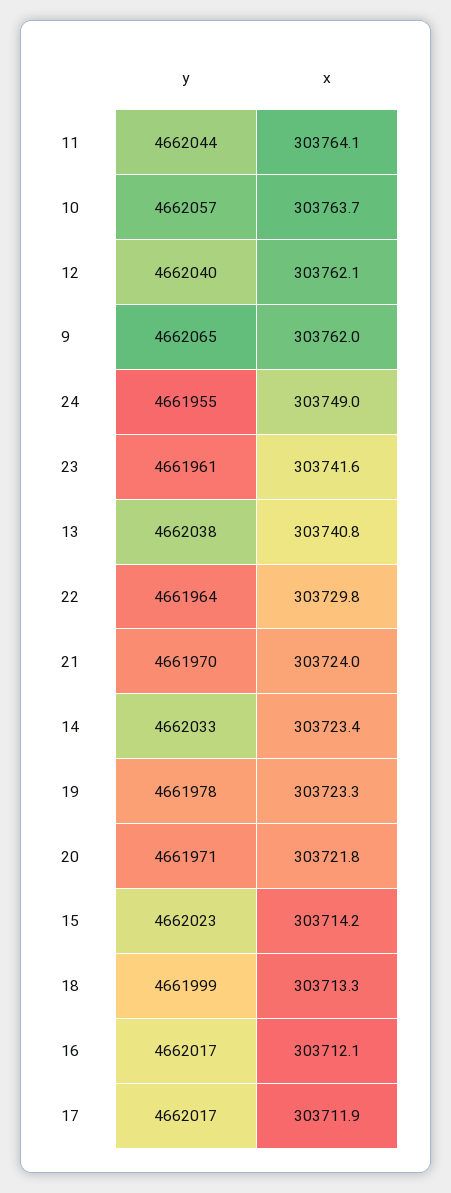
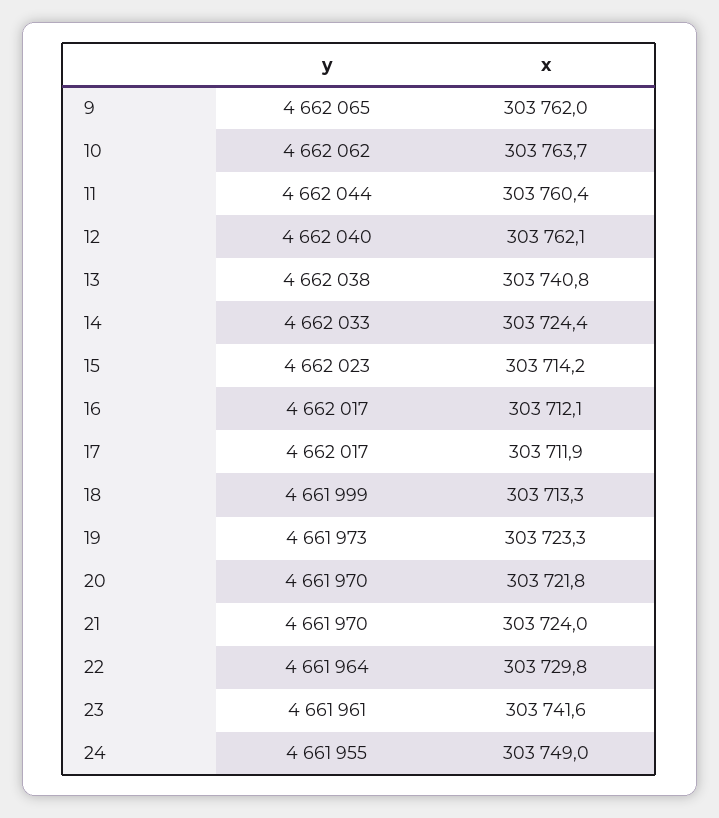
  {
    "y": {
      "11": 4662044,
-     "10": 4662057,
+     "10": 4662062,
      "12": 4662040,
      "9": 4662065,
      "24": 4661955,
      "23": 4661961,
      "13": 4662038,
      "22": 4661964,
      "21": 4661970,
      "14": 4662033,
-     "19": 4661978,
+     "19": 4661973,
-     "20": 4661971,
+     "20": 4661970,
      "15": 4662023,
      "18": 4661999,
      "16": 4662017,
      "17": 4662017
    },
    "x": {
-     "11": 303764.1,
+     "11": 303760.4,
      "10": 303763.7,
      "12": 303762.1,
      "9": 303762,
      "24": 303749,
      "23": 303741.6,
      "13": 303740.8,
      "22": 303729.8,
      "21": 303724,
-     "14": 303723.4,
+     "14": 303724.4,
      "19": 303723.3,
      "20": 303721.8,
      "15": 303714.2,
      "18": 303713.3,
      "16": 303712.1,
      "17": 303711.9
    }
  }

